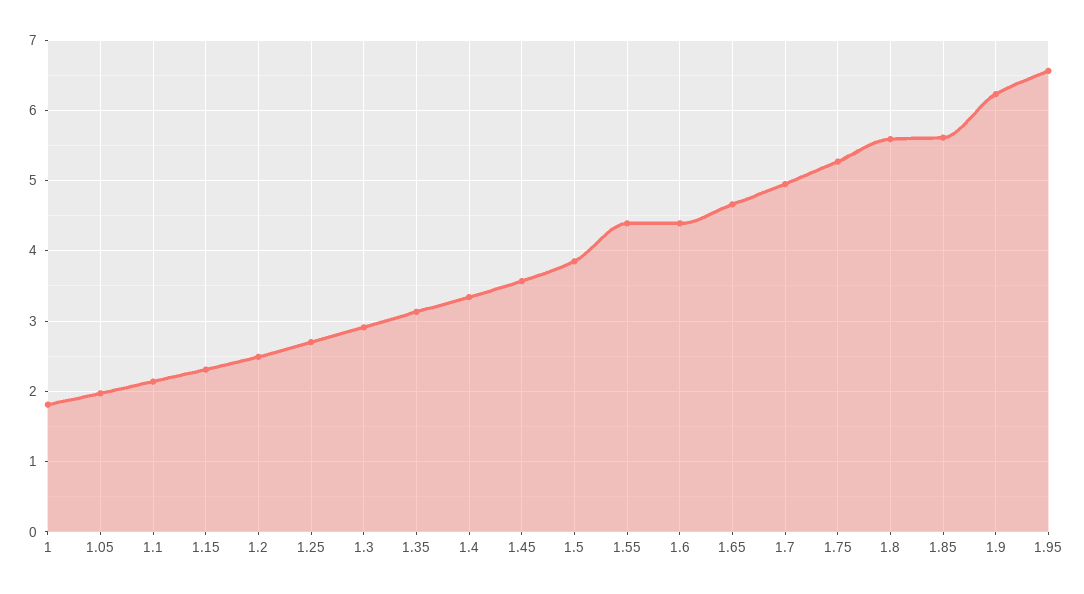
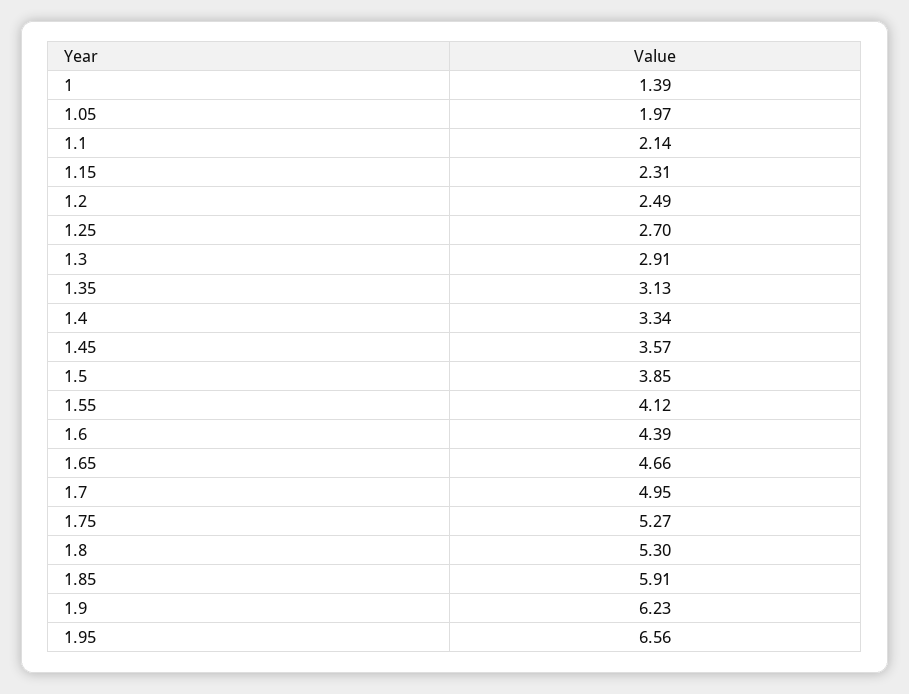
  {
-   "1": 1.8,
+   "1": 1.39,
    "1.05": 1.97,
    "1.1": 2.14,
    "1.15": 2.31,
    "1.2": 2.49,
    "1.25": 2.7,
    "1.3": 2.91,
    "1.35": 3.13,
    "1.4": 3.34,
    "1.45": 3.57,
    "1.5": 3.85,
-   "1.55": 4.4,
+   "1.55": 4.12,
    "1.6": 4.39,
    "1.65": 4.66,
    "1.7": 4.95,
    "1.75": 5.27,
-   "1.8": 5.6,
+   "1.8": 5.3,
-   "1.85": 5.6,
+   "1.85": 5.91,
    "1.9": 6.23,
    "1.95": 6.56
  }

